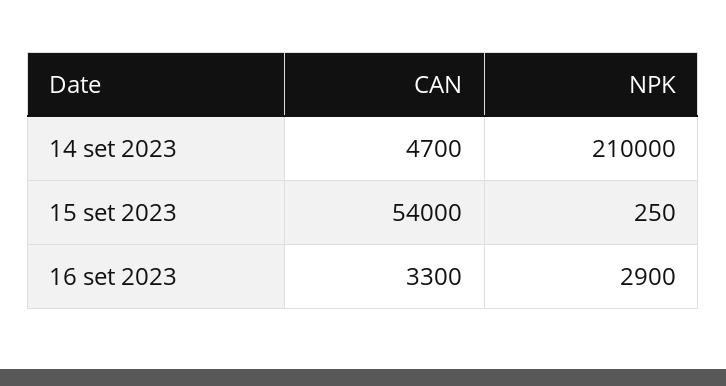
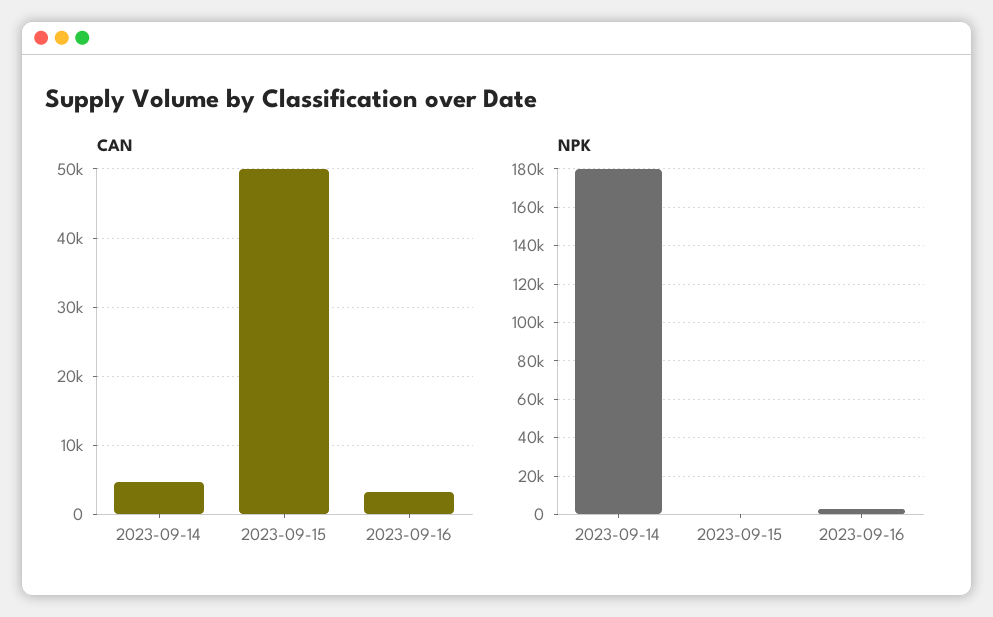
  {
    "CAN": {
      "14 set 2023": 4700,
-     "15 set 2023": 54000,
+     "15 set 2023": 50000,
      "16 set 2023": 3300
    },
    "NPK": {
-     "14 set 2023": 210000,
+     "14 set 2023": 180000,
      "15 set 2023": 250,
      "16 set 2023": 2900
    }
  }

